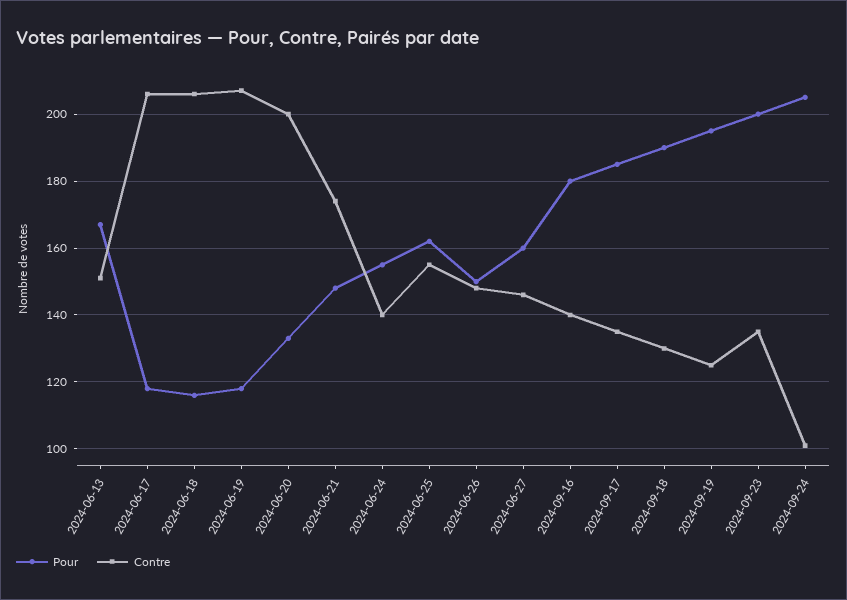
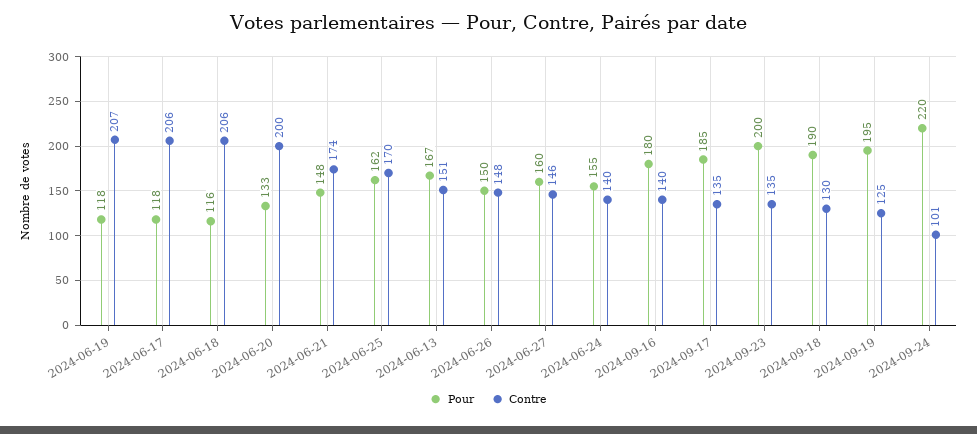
  {
    "Pour": {
      "2024-06-13": 167,
      "2024-06-17": 118,
      "2024-06-18": 116,
      "2024-06-19": 118,
      "2024-06-20": 133,
      "2024-06-21": 148,
      "2024-06-24": 155,
      "2024-06-25": 162,
      "2024-06-26": 150,
      "2024-06-27": 160,
      "2024-09-16": 180,
      "2024-09-17": 185,
      "2024-09-18": 190,
      "2024-09-19": 195,
      "2024-09-23": 200,
-     "2024-09-24": 205
+     "2024-09-24": 220
    },
    "Contre": {
      "2024-06-13": 151,
      "2024-06-17": 206,
      "2024-06-18": 206,
      "2024-06-19": 207,
      "2024-06-20": 200,
      "2024-06-21": 174,
      "2024-06-24": 140,
-     "2024-06-25": 155,
+     "2024-06-25": 170,
      "2024-06-26": 148,
      "2024-06-27": 146,
      "2024-09-16": 140,
      "2024-09-17": 135,
      "2024-09-18": 130,
      "2024-09-19": 125,
      "2024-09-23": 135,
      "2024-09-24": 101
    }
  }

